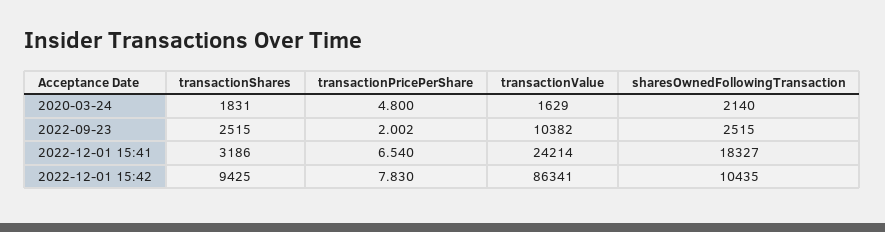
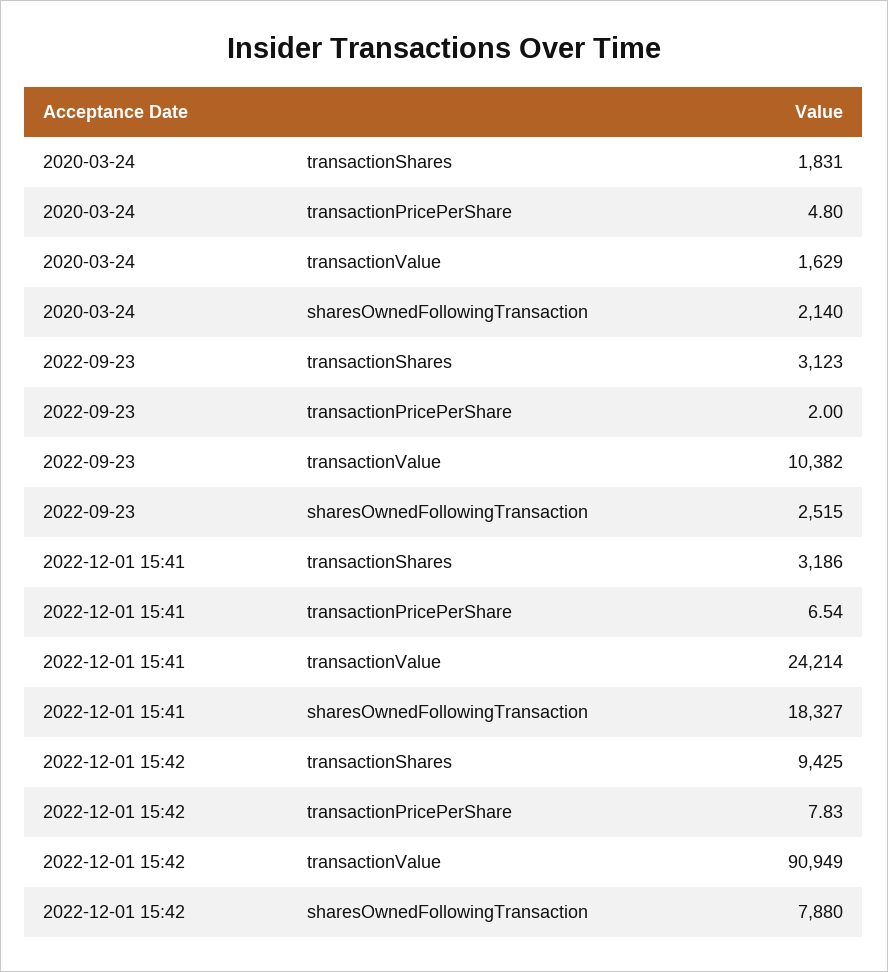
  {
    "transactionShares": {
      "2020-03-24": 1831,
-     "2022-09-23": 2515,
+     "2022-09-23": 3123,
      "2022-12-01 15:41": 3186,
      "2022-12-01 15:42": 9425
    },
    "transactionPricePerShare": {
      "2020-03-24": 4.8,
      "2022-09-23": 2.002,
      "2022-12-01 15:41": 6.54,
      "2022-12-01 15:42": 7.83
    },
    "transactionValue": {
      "2020-03-24": 1629,
      "2022-09-23": 10382,
      "2022-12-01 15:41": 24214,
-     "2022-12-01 15:42": 86341
+     "2022-12-01 15:42": 90949
    },
    "sharesOwnedFollowingTransaction": {
      "2020-03-24": 2140,
      "2022-09-23": 2515,
      "2022-12-01 15:41": 18327,
-     "2022-12-01 15:42": 10435
+     "2022-12-01 15:42": 7880
    }
  }

